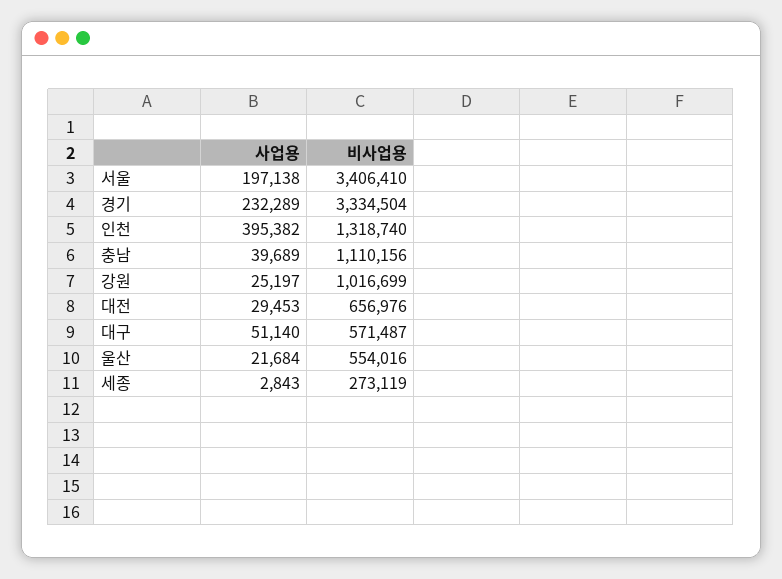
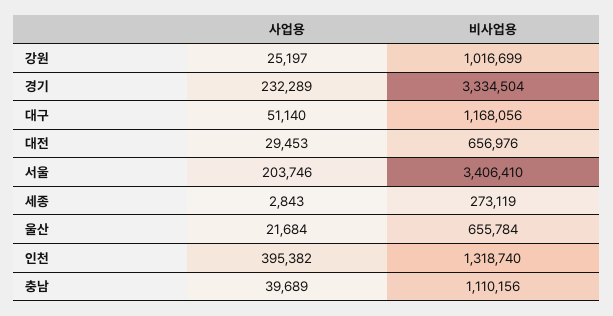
  {
    "사업용": {
-     "서울": 197138,
+     "서울": 203746,
      "경기": 232289,
      "인천": 395382,
      "충남": 39689,
      "강원": 25197,
      "대전": 29453,
      "대구": 51140,
      "울산": 21684,
      "세종": 2843
    },
    "비사업용": {
      "서울": 3406410,
      "경기": 3334504,
      "인천": 1318740,
      "충남": 1110156,
      "강원": 1016699,
      "대전": 656976,
-     "대구": 571487,
+     "대구": 1168056,
-     "울산": 554016,
+     "울산": 655784,
      "세종": 273119
    }
  }

